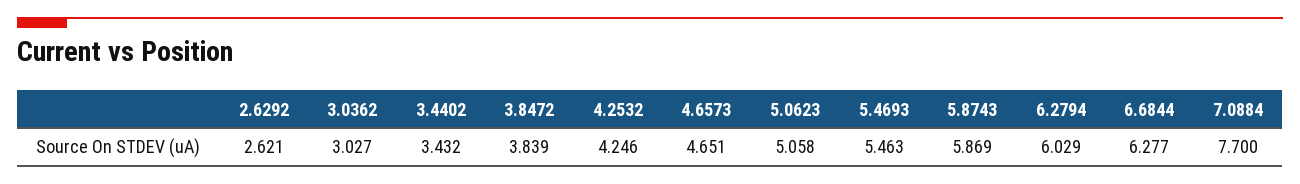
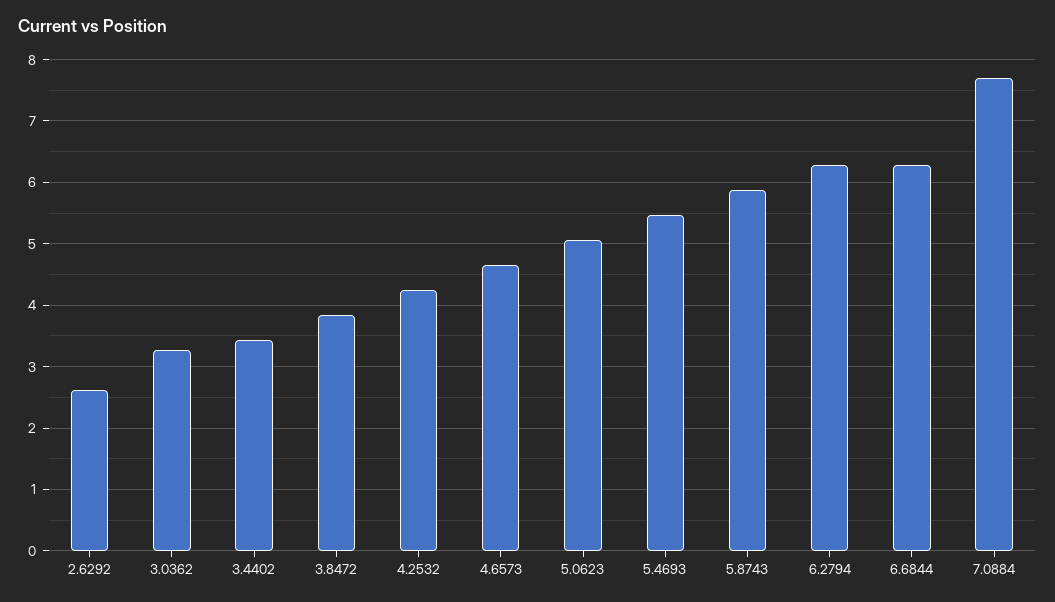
  {
    "2.6292": 2.621,
-   "3.0362": 3.027,
+   "3.0362": 3.3,
    "3.4402": 3.432,
    "3.8472": 3.839,
    "4.2532": 4.246,
    "4.6573": 4.651,
    "5.0623": 5.058,
    "5.4693": 5.463,
    "5.8743": 5.869,
-   "6.2794": 6.029,
+   "6.2794": 6.3,
    "6.6844": 6.277,
    "7.0884": 7.7
  }

